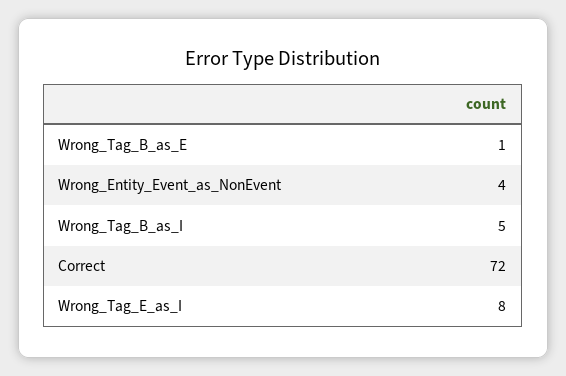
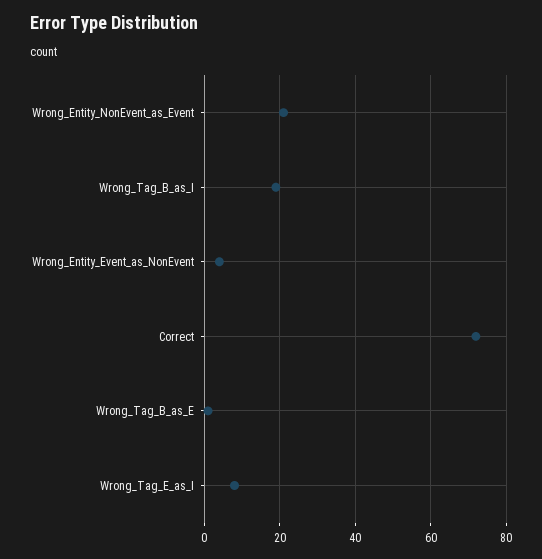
  {
    "Wrong_Tag_B_as_E": 1,
    "Wrong_Entity_Event_as_NonEvent": 4,
-   "Wrong_Tag_B_as_I": 5,
+   "Wrong_Tag_B_as_I": 20,
    "Correct": 72,
-   "Wrong_Tag_E_as_I": 8
+   "Wrong_Tag_E_as_I": 8,
+   "Wrong_Entity_NonEvent_as_Event": 20
  }

